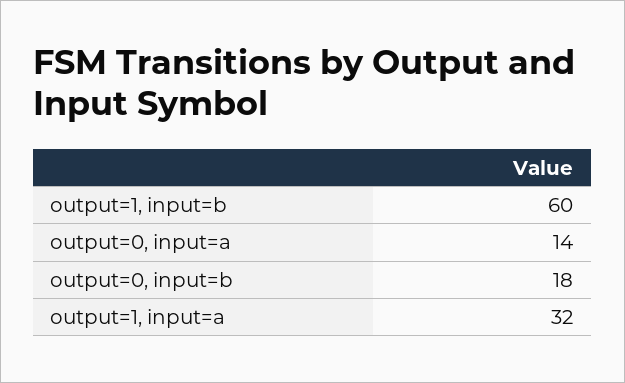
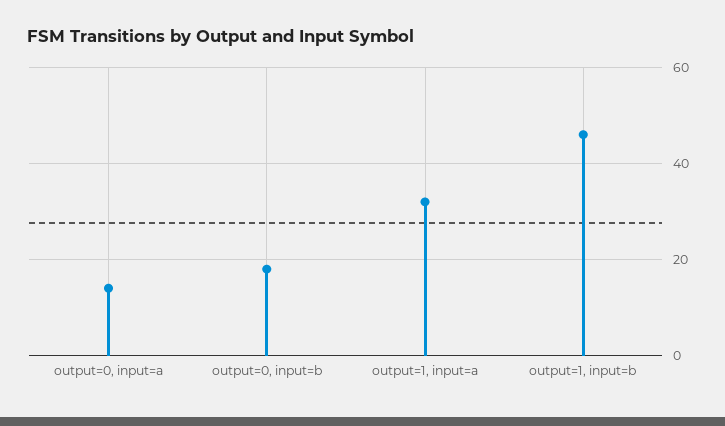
  {
-   "output=1, input=b": 60,
+   "output=1, input=b": 45,
    "output=0, input=a": 14,
    "output=0, input=b": 18,
    "output=1, input=a": 32
  }

